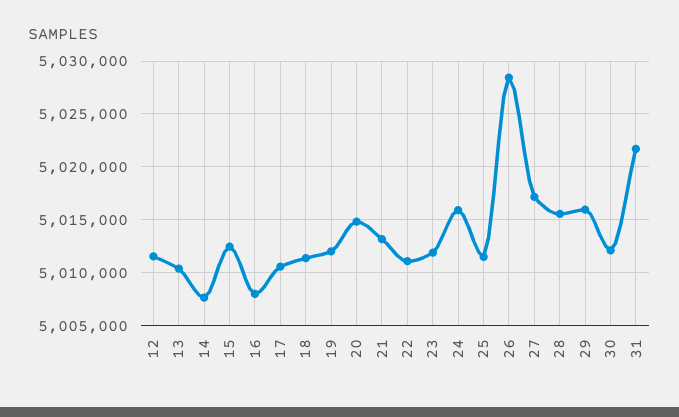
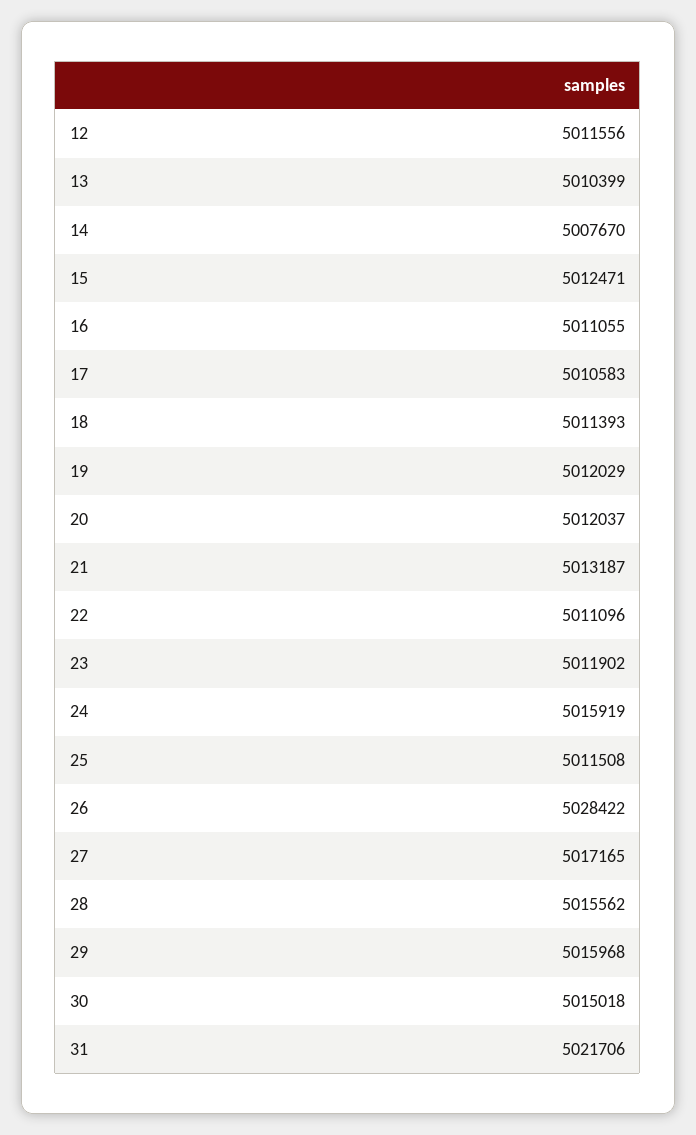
  {
    "12": 5011556,
    "13": 5010399,
    "14": 5007670,
    "15": 5012471,
-   "16": 5008000,
+   "16": 5011055,
    "17": 5010583,
    "18": 5011393,
    "19": 5012029,
-   "20": 5015000,
+   "20": 5012037,
    "21": 5013187,
    "22": 5011096,
    "23": 5011902,
    "24": 5015919,
    "25": 5011508,
    "26": 5028422,
    "27": 5017165,
    "28": 5015562,
    "29": 5015968,
-   "30": 5012000,
+   "30": 5015018,
    "31": 5021706
  }

